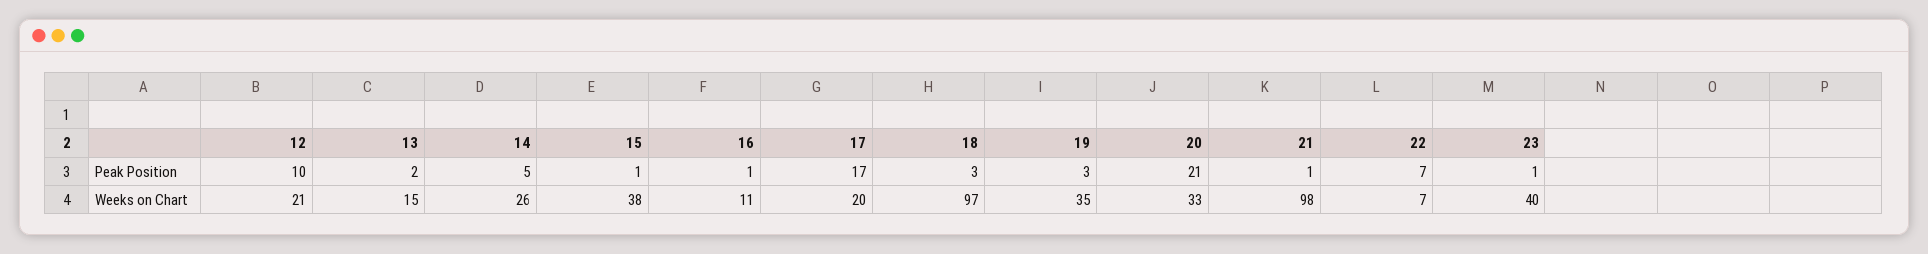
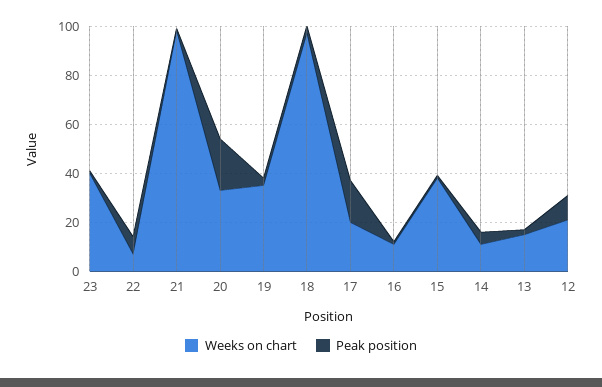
  {
    "Peak Position": {
      "12": 10,
      "13": 2,
      "14": 5,
      "15": 1,
      "16": 1,
      "17": 17,
      "18": 3,
      "19": 3,
      "20": 21,
      "21": 1,
      "22": 7,
      "23": 1
    },
    "Weeks on Chart": {
      "12": 21,
      "13": 15,
-     "14": 26,
+     "14": 10,
      "15": 38,
      "16": 11,
      "17": 20,
      "18": 97,
      "19": 35,
      "20": 33,
      "21": 98,
      "22": 7,
      "23": 40
    }
  }

